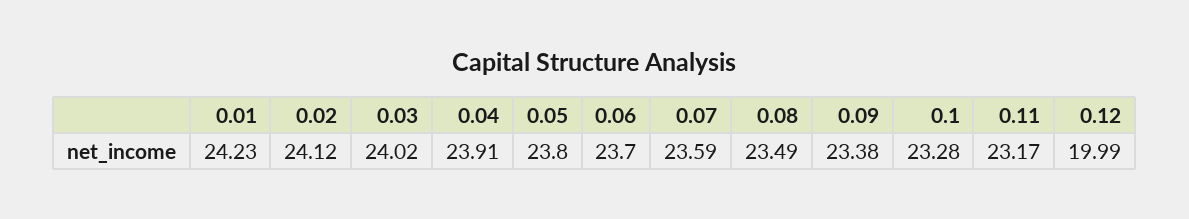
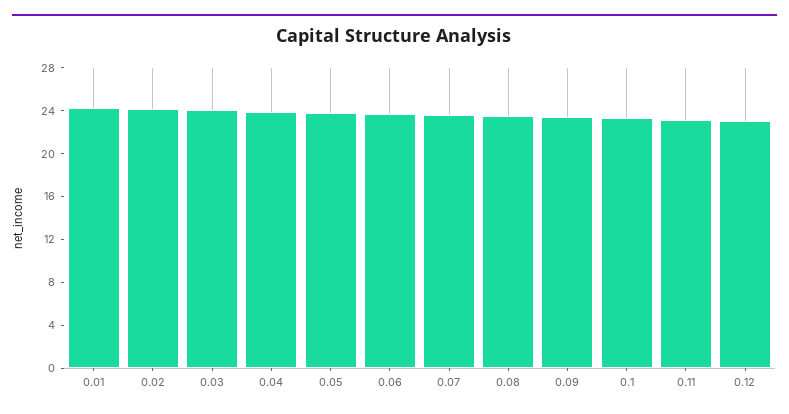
  {
    "0.01": 24.23,
    "0.02": 24.12,
    "0.03": 24.02,
    "0.04": 23.91,
    "0.05": 23.8,
    "0.06": 23.7,
    "0.07": 23.59,
    "0.08": 23.49,
    "0.09": 23.38,
    "0.1": 23.28,
    "0.11": 23.17,
-   "0.12": 19.99
+   "0.12": 23
  }

